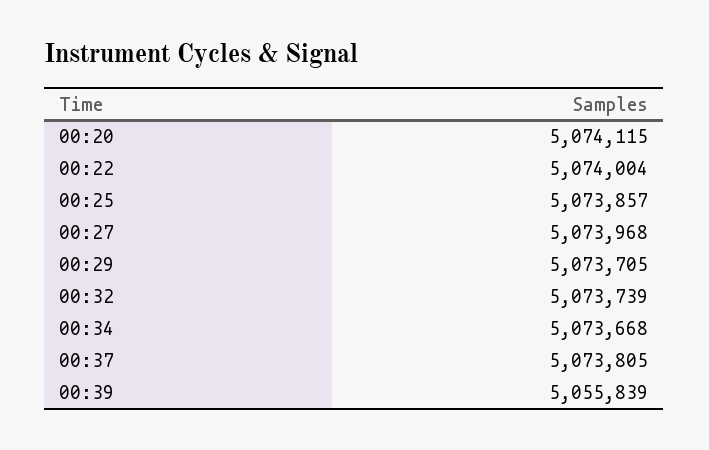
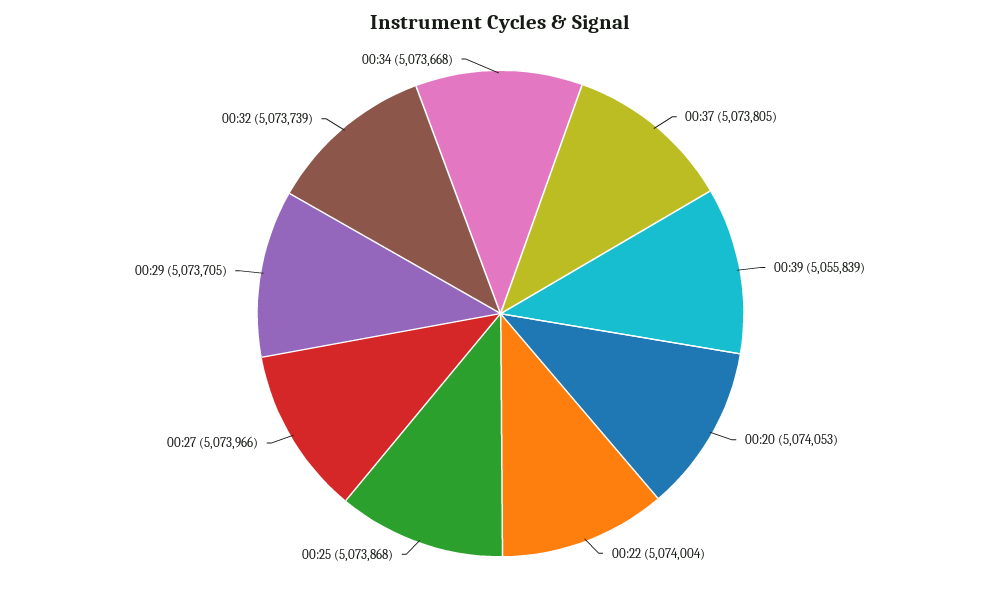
  {
-   "00:20": 5074115,
+   "00:20": 5074053,
    "00:22": 5074004,
-   "00:25": 5073857,
+   "00:25": 5073868,
-   "00:27": 5073968,
+   "00:27": 5073966,
    "00:29": 5073705,
    "00:32": 5073739,
    "00:34": 5073668,
    "00:37": 5073805,
    "00:39": 5055839
  }

